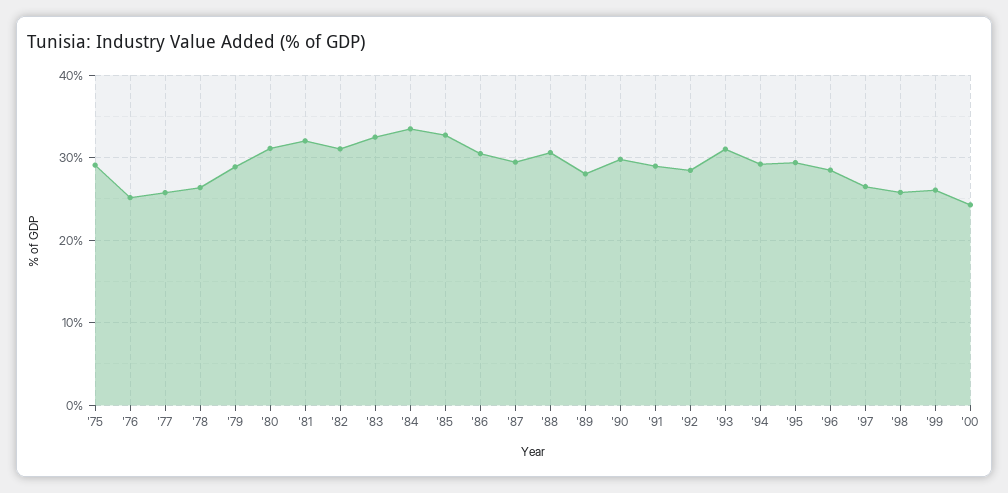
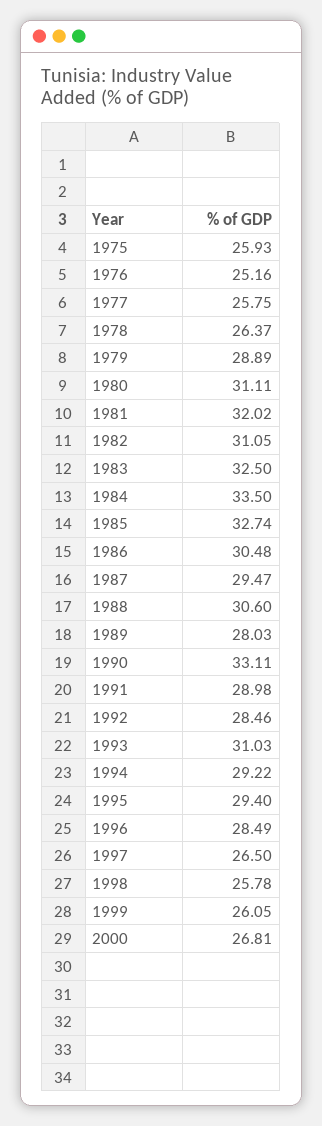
  {
-   "'75": 29,
+   "'75": 25.93,
    "'76": 25.16,
    "'77": 25.75,
    "'78": 26.37,
    "'79": 28.89,
    "'80": 31.11,
    "'81": 32.02,
    "'82": 31.05,
    "'83": 32.5,
    "'84": 33.5,
    "'85": 32.74,
    "'86": 30.48,
    "'87": 29.47,
    "'88": 30.6,
    "'89": 28.03,
-   "'90": 30,
+   "'90": 33.11,
    "'91": 28.98,
    "'92": 28.46,
    "'93": 31.03,
    "'94": 29.22,
    "'95": 29.4,
    "'96": 28.49,
    "'97": 26.5,
    "'98": 25.78,
    "'99": 26.05,
-   "'00": 24
+   "'00": 26.81
  }

